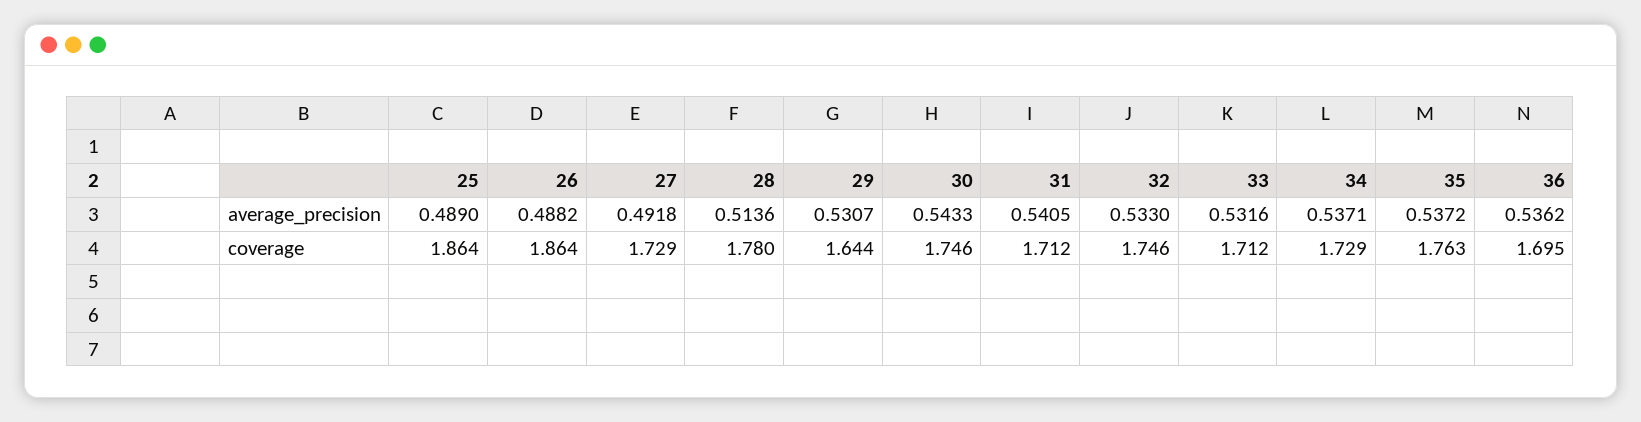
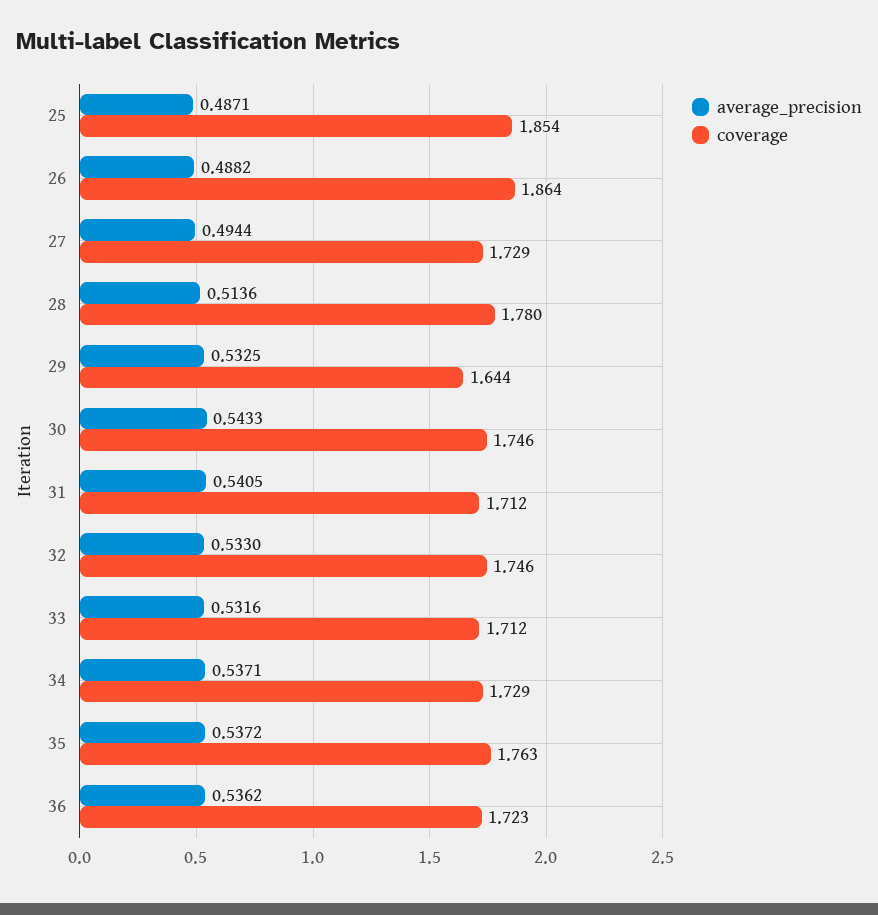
  {
    "average_precision": {
-     "25": 0.489,
+     "25": 0.4871,
      "26": 0.4882,
-     "27": 0.4918,
+     "27": 0.4944,
      "28": 0.5136,
-     "29": 0.5307,
+     "29": 0.5325,
      "30": 0.5433,
      "31": 0.5405,
      "32": 0.533,
      "33": 0.5316,
      "34": 0.5371,
      "35": 0.5372,
      "36": 0.5362
    },
    "coverage": {
-     "25": 1.864,
+     "25": 1.854,
      "26": 1.864,
      "27": 1.729,
      "28": 1.78,
      "29": 1.644,
      "30": 1.746,
      "31": 1.712,
      "32": 1.746,
      "33": 1.712,
      "34": 1.729,
      "35": 1.763,
-     "36": 1.695
+     "36": 1.723
    }
  }

